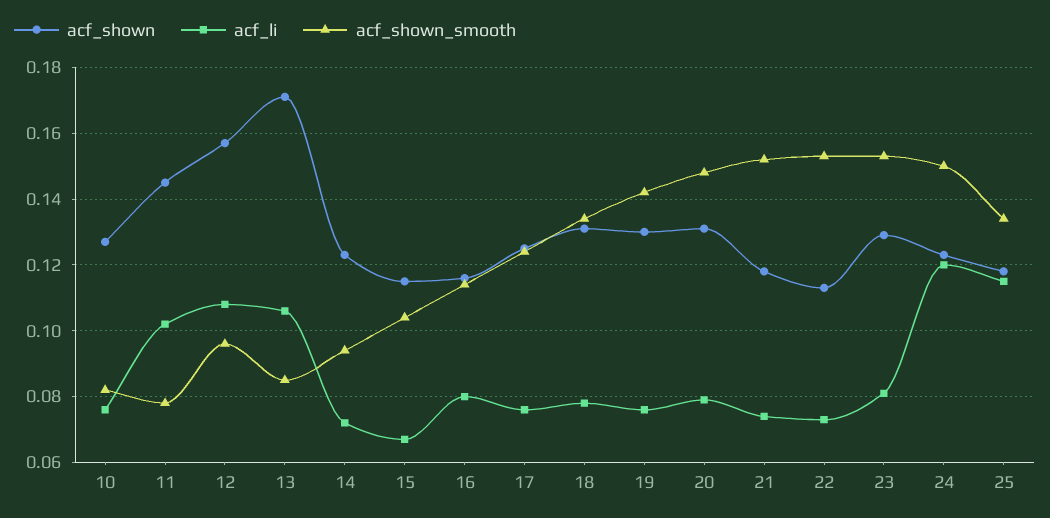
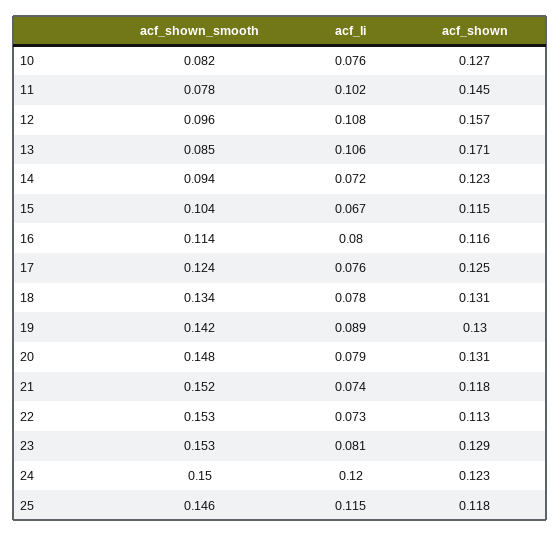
  {
    "acf_shown": {
      "10": 0.127,
      "11": 0.145,
      "12": 0.157,
      "13": 0.171,
      "14": 0.123,
      "15": 0.115,
      "16": 0.116,
      "17": 0.125,
      "18": 0.131,
      "19": 0.13,
      "20": 0.131,
      "21": 0.118,
      "22": 0.113,
      "23": 0.129,
      "24": 0.123,
      "25": 0.118
    },
    "acf_li": {
      "10": 0.076,
      "11": 0.102,
      "12": 0.108,
      "13": 0.106,
      "14": 0.072,
      "15": 0.067,
      "16": 0.08,
      "17": 0.076,
      "18": 0.078,
-     "19": 0.075,
+     "19": 0.089,
      "20": 0.079,
      "21": 0.074,
      "22": 0.073,
      "23": 0.081,
      "24": 0.12,
      "25": 0.115
    },
    "acf_shown_smooth": {
      "10": 0.082,
      "11": 0.078,
      "12": 0.096,
      "13": 0.085,
      "14": 0.094,
      "15": 0.104,
      "16": 0.114,
      "17": 0.124,
      "18": 0.134,
      "19": 0.142,
      "20": 0.148,
      "21": 0.152,
      "22": 0.153,
      "23": 0.153,
      "24": 0.15,
-     "25": 0.135
+     "25": 0.146
    }
  }

